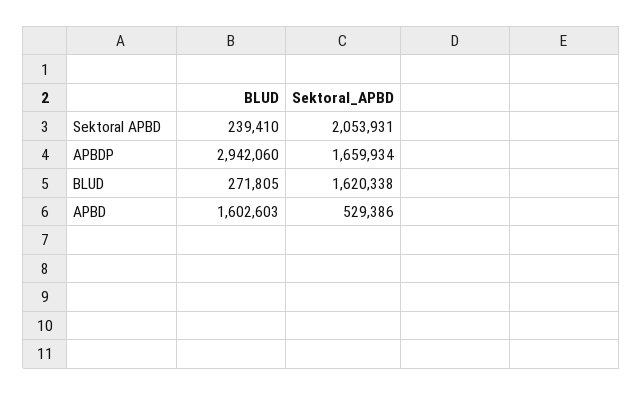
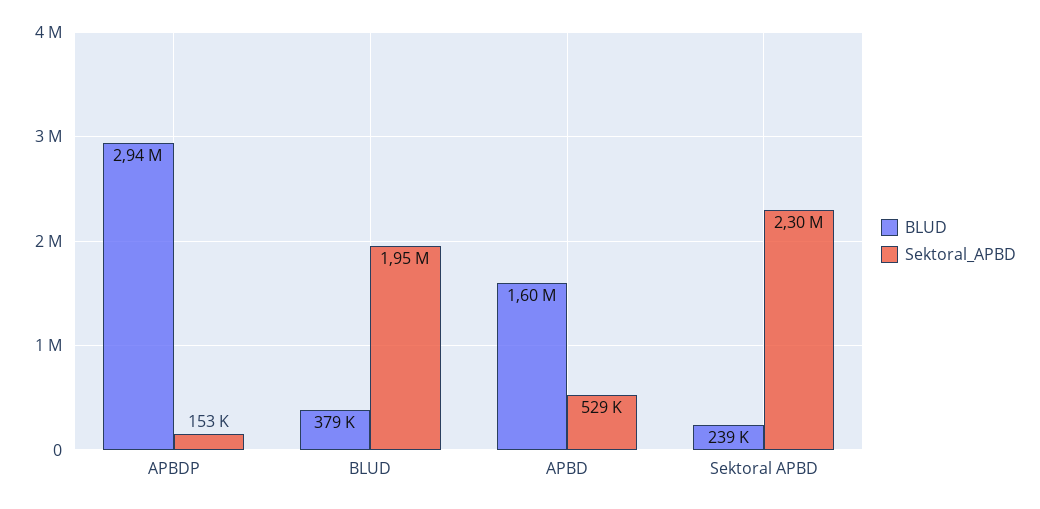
  {
    "BLUD": {
      "Sektoral APBD": 239410,
      "APBDP": 2942060,
-     "BLUD": 271805,
+     "BLUD": 379000,
      "APBD": 1602603
    },
    "Sektoral_APBD": {
-     "Sektoral APBD": 2053931,
+     "Sektoral APBD": 2300000,
-     "APBDP": 1659934,
+     "APBDP": 153000,
-     "BLUD": 1620338,
+     "BLUD": 1950000,
      "APBD": 529386
    }
  }

